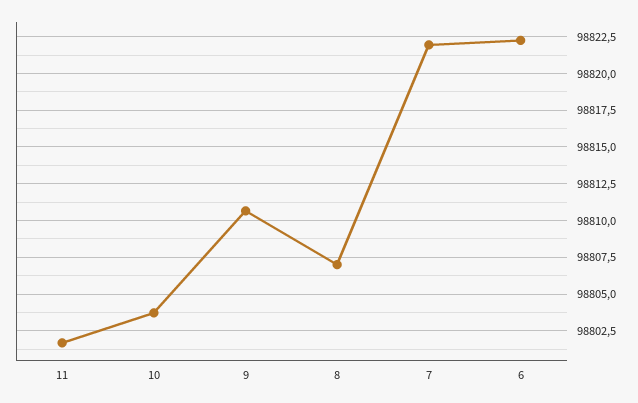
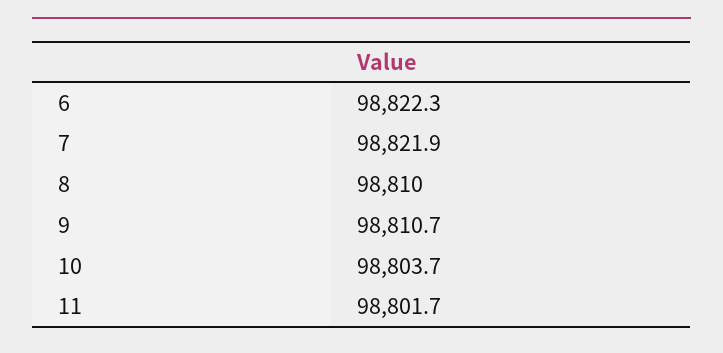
  {
    "11": 98801.7,
    "10": 98803.7,
    "9": 98810.7,
-   "8": 98807,
+   "8": 98810,
    "7": 98821.9,
    "6": 98822.3
  }

